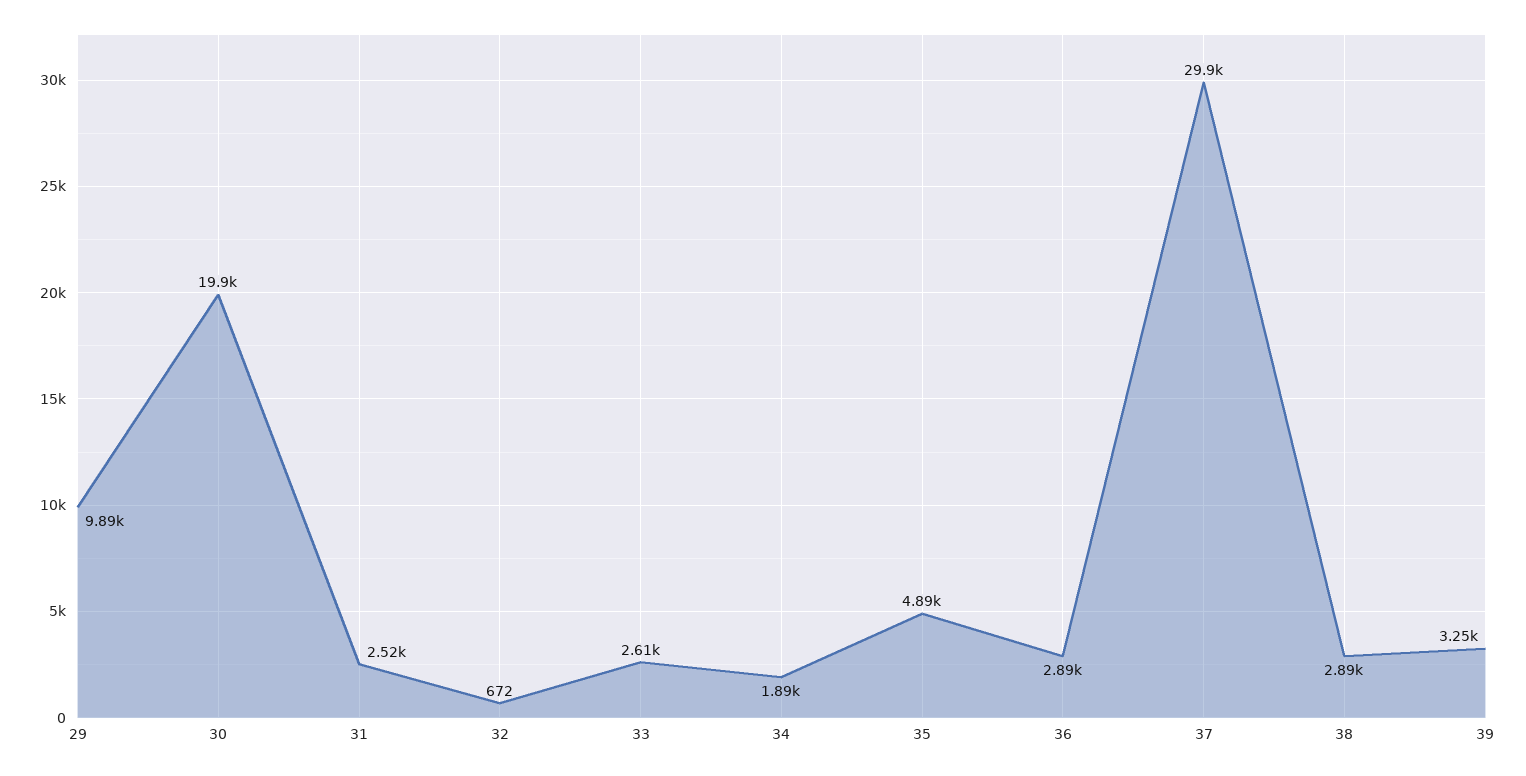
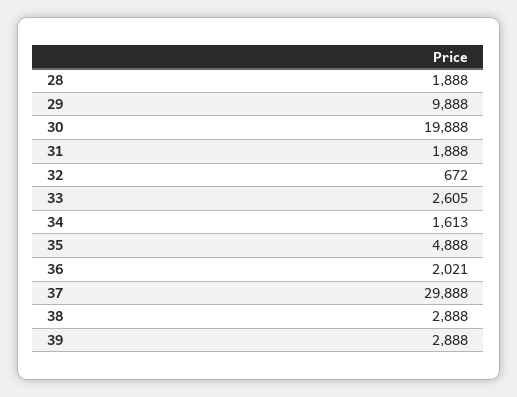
  {
    "29": 9888,
    "30": 19888,
-   "31": 2520,
+   "31": 1888,
    "32": 672,
    "33": 2605,
-   "34": 1890,
+   "34": 1613,
    "35": 4888,
-   "36": 2890,
+   "36": 2021,
    "37": 29888,
    "38": 2888,
-   "39": 3250
+   "39": 2888,
+   "28": 1888
  }

